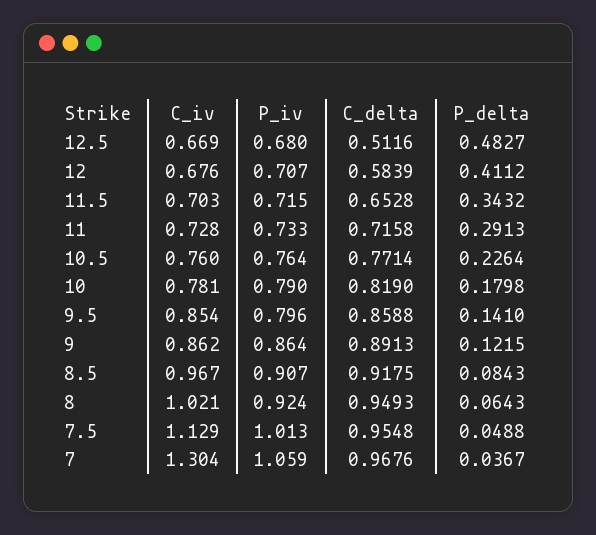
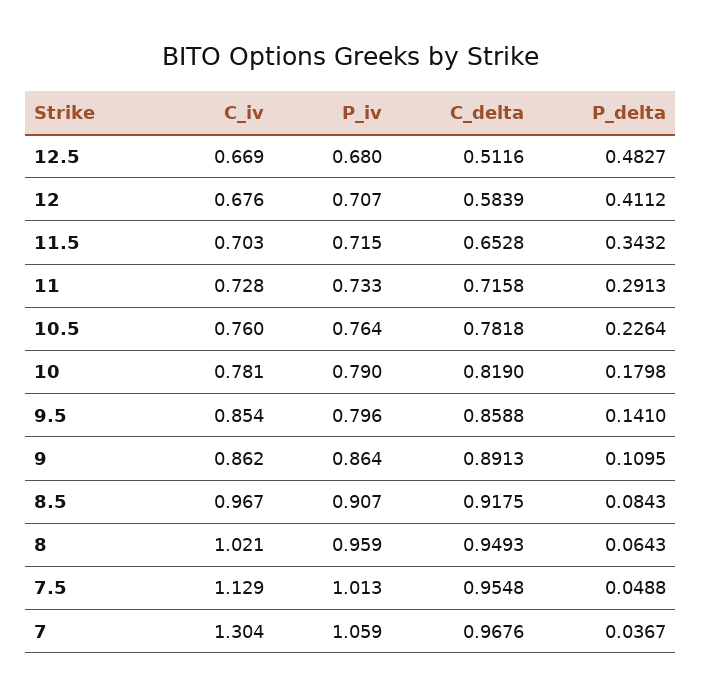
  {
    "C_iv": {
      "12.5": 0.669,
      "12": 0.676,
      "11.5": 0.703,
      "11": 0.728,
      "10.5": 0.76,
      "10": 0.781,
      "9.5": 0.854,
      "9": 0.862,
      "8.5": 0.967,
      "8": 1.021,
      "7.5": 1.129,
      "7": 1.304
    },
    "P_iv": {
      "12.5": 0.68,
      "12": 0.707,
      "11.5": 0.715,
      "11": 0.733,
      "10.5": 0.764,
      "10": 0.79,
      "9.5": 0.796,
      "9": 0.864,
      "8.5": 0.907,
-     "8": 0.924,
+     "8": 0.959,
      "7.5": 1.013,
      "7": 1.059
    },
    "C_delta": {
      "12.5": 0.5116,
      "12": 0.5839,
      "11.5": 0.6528,
      "11": 0.7158,
-     "10.5": 0.7714,
+     "10.5": 0.7818,
      "10": 0.819,
      "9.5": 0.8588,
      "9": 0.8913,
      "8.5": 0.9175,
      "8": 0.9493,
      "7.5": 0.9548,
      "7": 0.9676
    },
    "P_delta": {
      "12.5": 0.4827,
      "12": 0.4112,
      "11.5": 0.3432,
      "11": 0.2913,
      "10.5": 0.2264,
      "10": 0.1798,
      "9.5": 0.141,
-     "9": 0.1215,
+     "9": 0.1095,
      "8.5": 0.0843,
      "8": 0.0643,
      "7.5": 0.0488,
      "7": 0.0367
    }
  }

